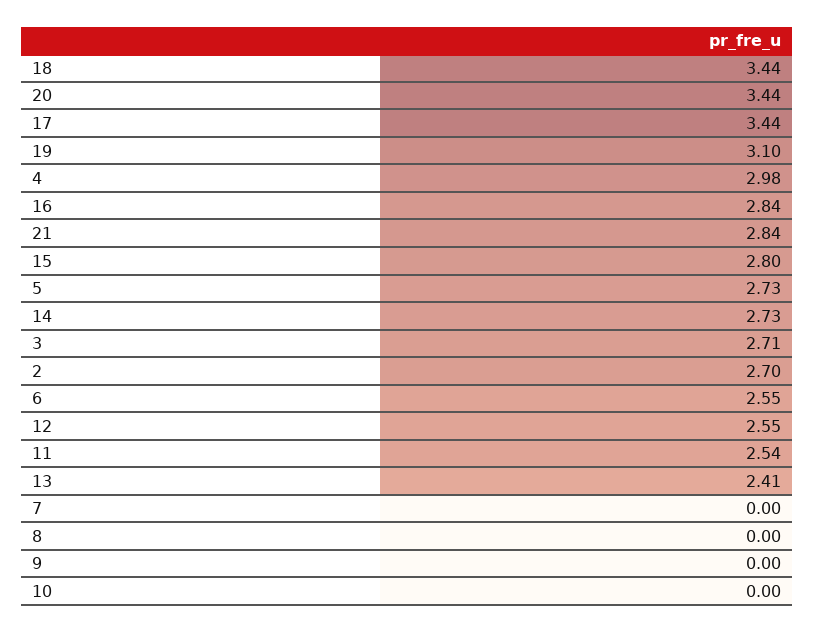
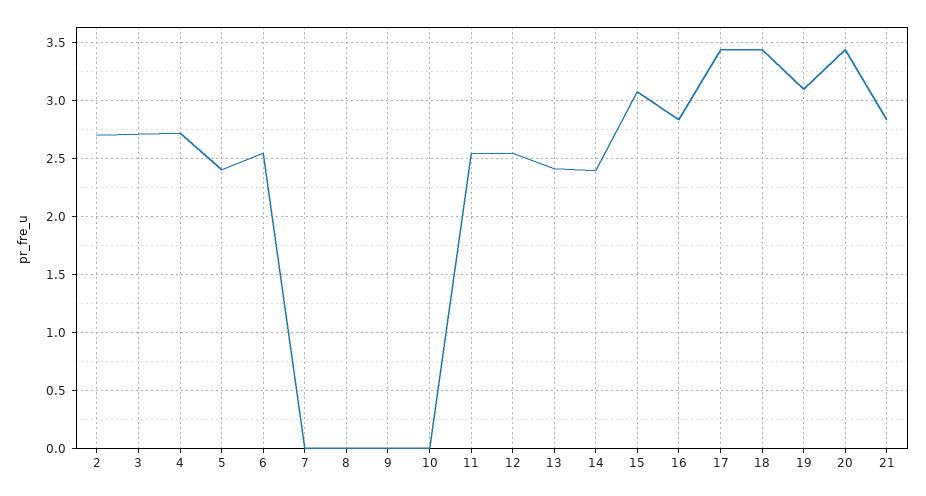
  {
    "18": 3.44,
    "20": 3.44,
    "17": 3.44,
    "19": 3.1,
-   "4": 2.98,
+   "4": 2.7,
    "16": 2.84,
    "21": 2.84,
-   "15": 2.8,
+   "15": 3.1,
-   "5": 2.73,
+   "5": 2.4,
-   "14": 2.73,
+   "14": 2.4,
    "3": 2.71,
    "2": 2.7,
    "6": 2.55,
    "12": 2.55,
    "11": 2.54,
    "13": 2.41,
    "7": 0,
    "8": 0,
    "9": 0,
    "10": 0
  }

